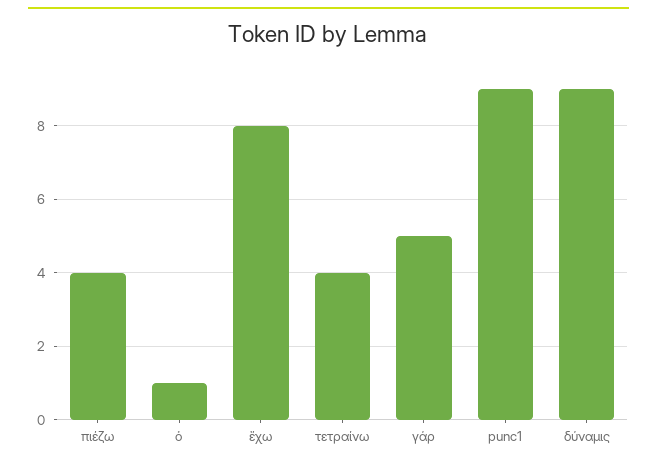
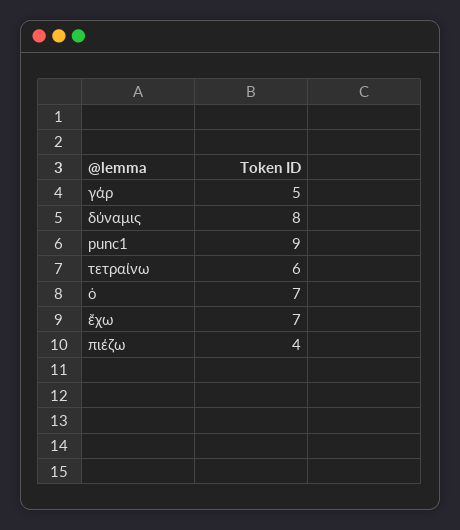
  {
    "πιέζω": 4,
-   "ὁ": 1,
+   "ὁ": 7,
-   "ἔχω": 8,
+   "ἔχω": 7,
-   "τετραίνω": 4,
+   "τετραίνω": 6,
    "γάρ": 5,
    "punc1": 9,
-   "δύναμις": 9
+   "δύναμις": 8
  }

